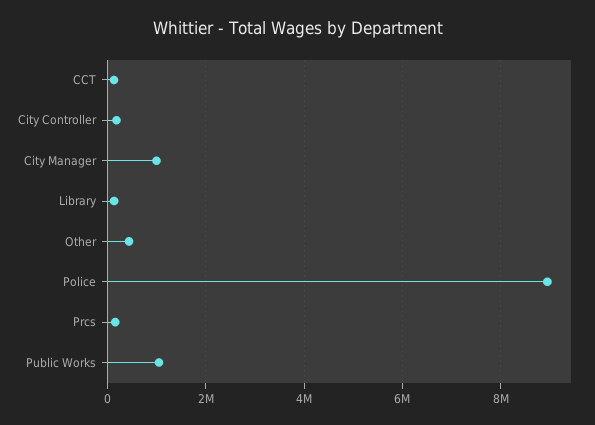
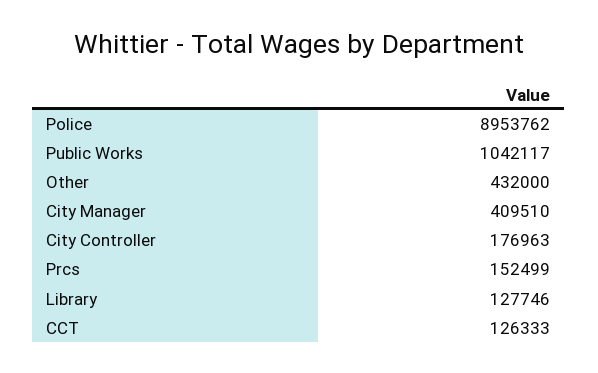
  {
    "CCT": 126333,
    "City Controller": 176963,
-   "City Manager": 1000000,
+   "City Manager": 409510,
    "Library": 127746,
    "Other": 432000,
    "Police": 8953762,
    "Prcs": 152499,
    "Public Works": 1042117
  }

